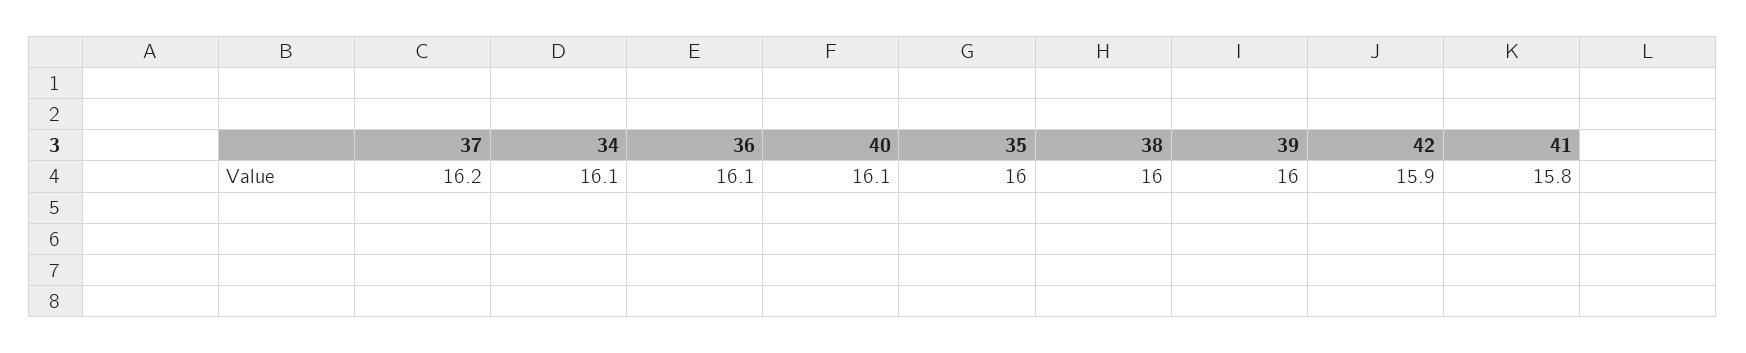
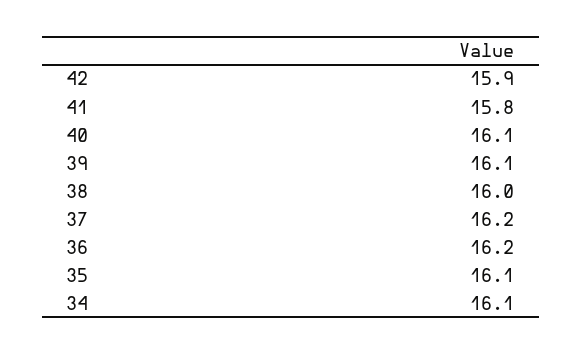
  {
    "37": 16.2,
    "34": 16.1,
-   "36": 16.1,
+   "36": 16.2,
    "40": 16.1,
-   "35": 16,
+   "35": 16.1,
    "38": 16,
-   "39": 16,
+   "39": 16.1,
    "42": 15.9,
    "41": 15.8
  }

